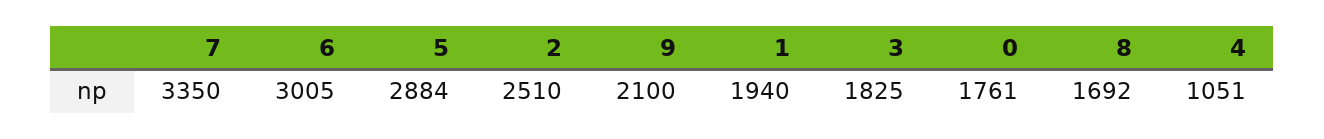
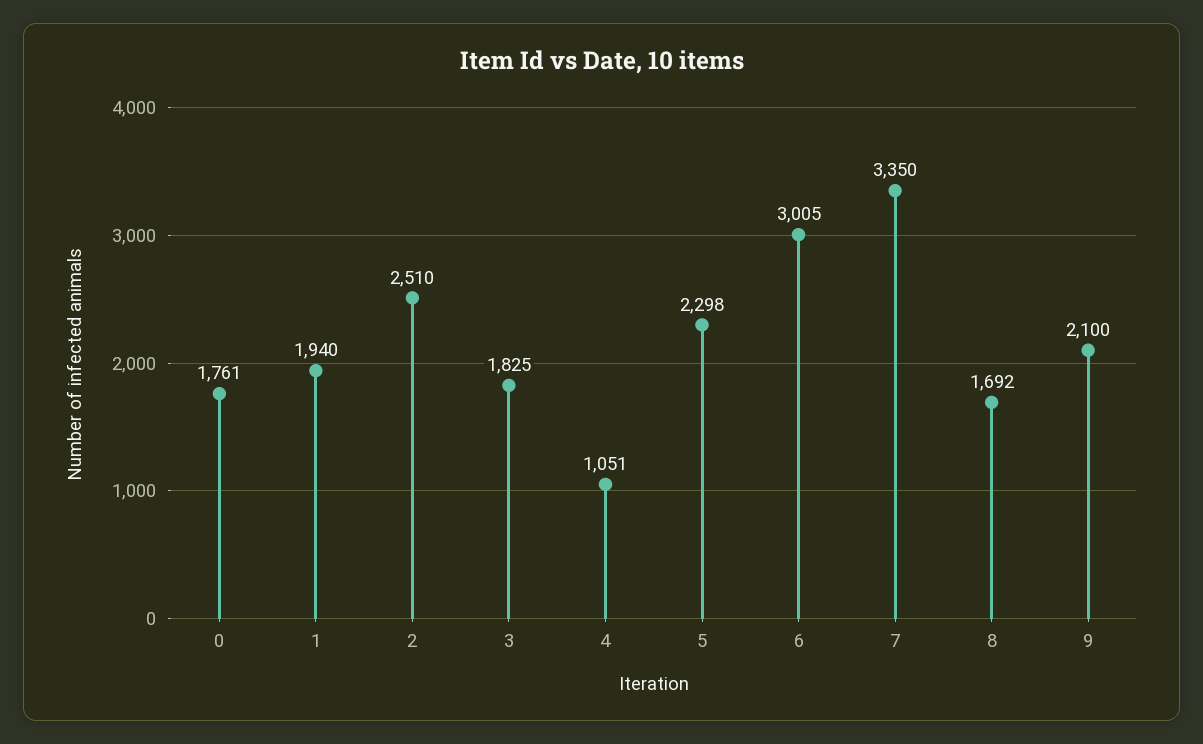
  {
    "7": 3350,
    "6": 3005,
-   "5": 2884,
+   "5": 2298,
    "2": 2510,
    "9": 2100,
    "1": 1940,
    "3": 1825,
    "0": 1761,
    "8": 1692,
    "4": 1051
  }

